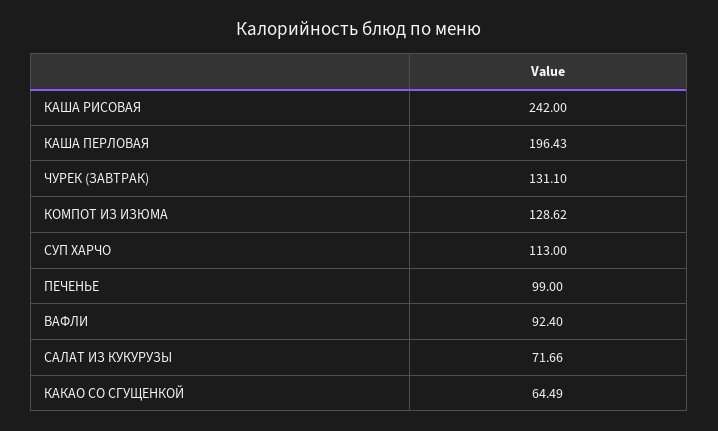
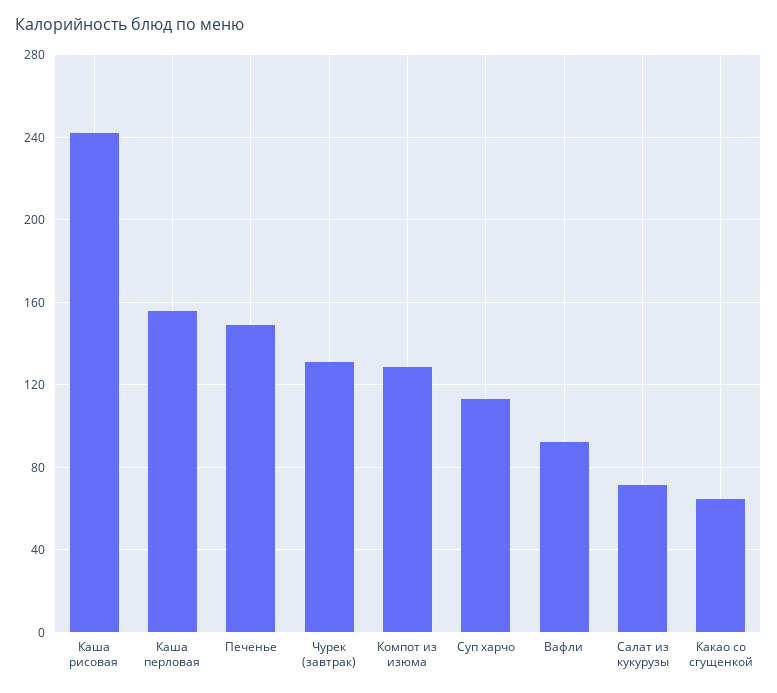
  {
    "КАША РИСОВАЯ": 242,
-   "КАША ПЕРЛОВАЯ": 196.43,
+   "КАША ПЕРЛОВАЯ": 155,
    "ЧУРЕК (ЗАВТРАК)": 131.1,
    "КОМПОТ ИЗ ИЗЮМА": 128.62,
    "СУП ХАРЧО": 113,
-   "ПЕЧЕНЬЕ": 99,
+   "ПЕЧЕНЬЕ": 150,
    "ВАФЛИ": 92.4,
    "САЛАТ ИЗ КУКУРУЗЫ": 71.66,
    "КАКАО СО СГУЩЕНКОЙ": 64.49
  }

